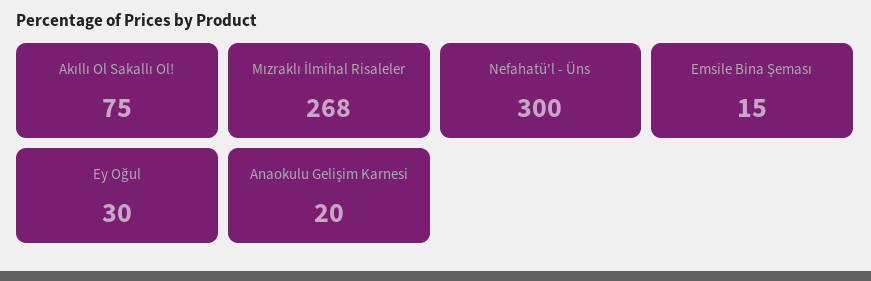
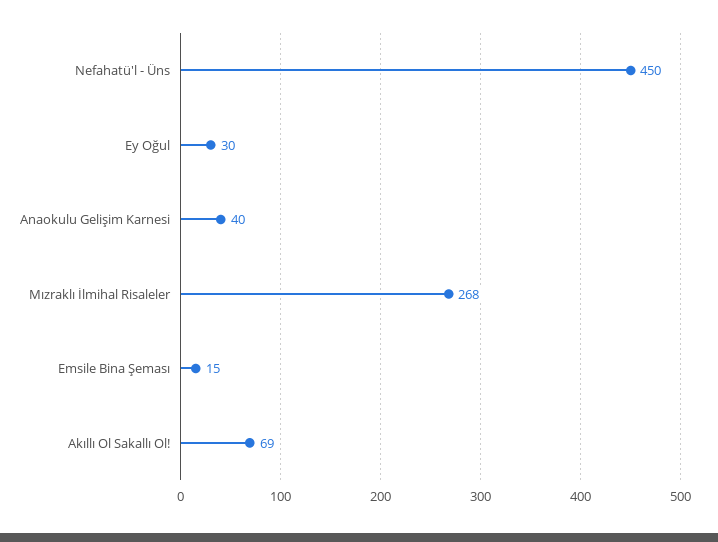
  {
-   "Akıllı Ol Sakallı Ol!": 75,
+   "Akıllı Ol Sakallı Ol!": 69,
    "Mızraklı İlmihal Risaleler": 268,
-   "Nefahatü'l - Üns": 300,
+   "Nefahatü'l - Üns": 450,
    "Emsile Bina Şeması": 15,
    "Ey Oğul": 30,
-   "Anaokulu Gelişim Karnesi": 20
+   "Anaokulu Gelişim Karnesi": 40
  }

